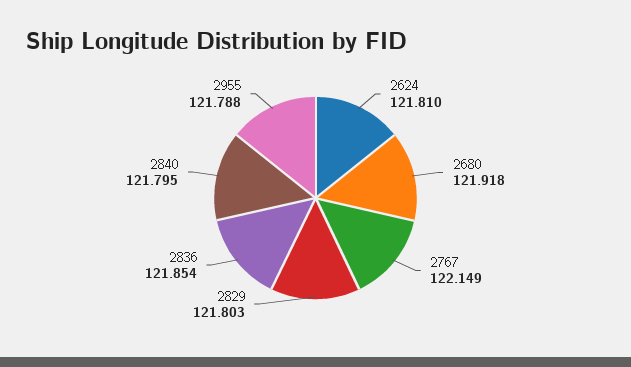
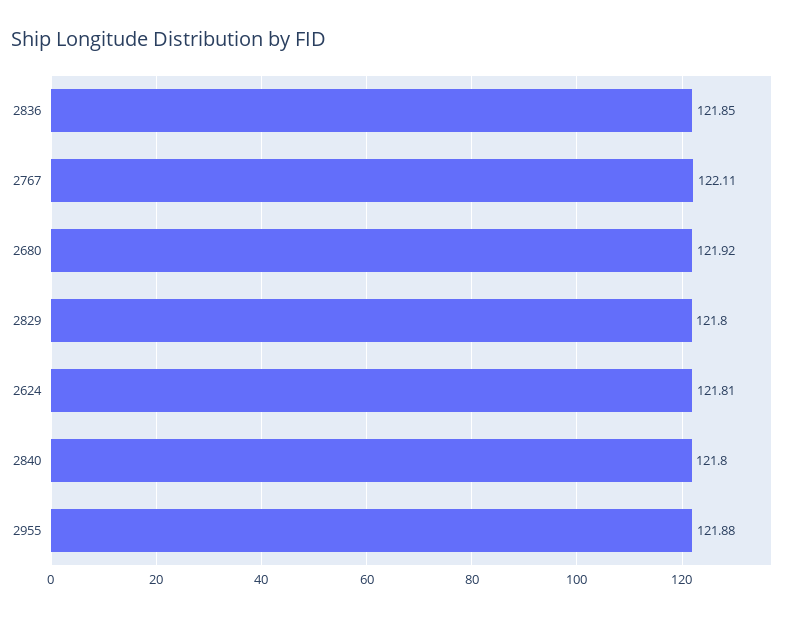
  {
    "2624": 121.81,
    "2680": 121.918,
-   "2767": 122.149,
+   "2767": 122.11,
    "2829": 121.803,
    "2836": 121.854,
    "2840": 121.795,
-   "2955": 121.788
+   "2955": 121.88
  }

